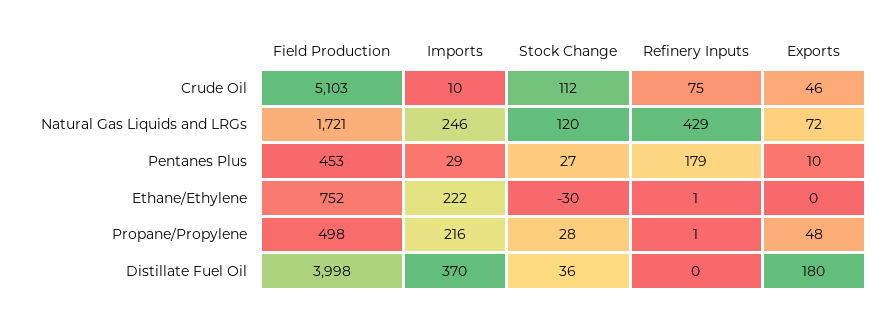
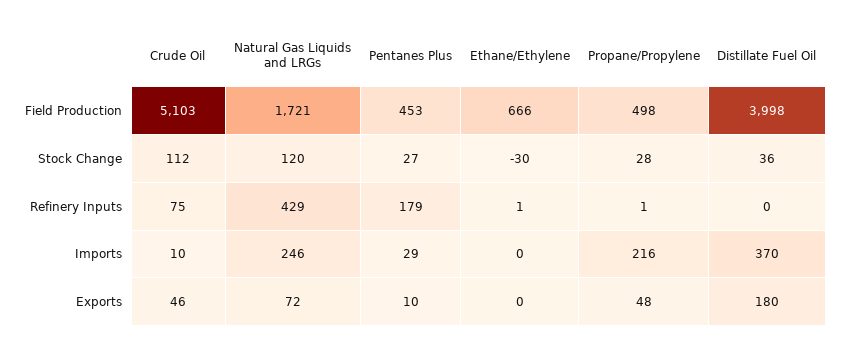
  {
    "Field Production": {
      "Crude Oil": 5103,
      "Natural Gas Liquids and LRGs": 1721,
      "Pentanes Plus": 453,
-     "Ethane/Ethylene": 752,
+     "Ethane/Ethylene": 666,
      "Propane/Propylene": 498,
      "Distillate Fuel Oil": 3998
    },
    "Imports": {
      "Crude Oil": 10,
      "Natural Gas Liquids and LRGs": 246,
      "Pentanes Plus": 29,
-     "Ethane/Ethylene": 222,
+     "Ethane/Ethylene": 0,
      "Propane/Propylene": 216,
      "Distillate Fuel Oil": 370
    },
    "Stock Change": {
      "Crude Oil": 112,
      "Natural Gas Liquids and LRGs": 120,
      "Pentanes Plus": 27,
      "Ethane/Ethylene": -30,
      "Propane/Propylene": 28,
      "Distillate Fuel Oil": 36
    },
    "Refinery Inputs": {
      "Crude Oil": 75,
      "Natural Gas Liquids and LRGs": 429,
      "Pentanes Plus": 179,
      "Ethane/Ethylene": 1,
      "Propane/Propylene": 1,
      "Distillate Fuel Oil": 0
    },
    "Exports": {
      "Crude Oil": 46,
      "Natural Gas Liquids and LRGs": 72,
      "Pentanes Plus": 10,
      "Ethane/Ethylene": 0,
      "Propane/Propylene": 48,
      "Distillate Fuel Oil": 180
    }
  }

